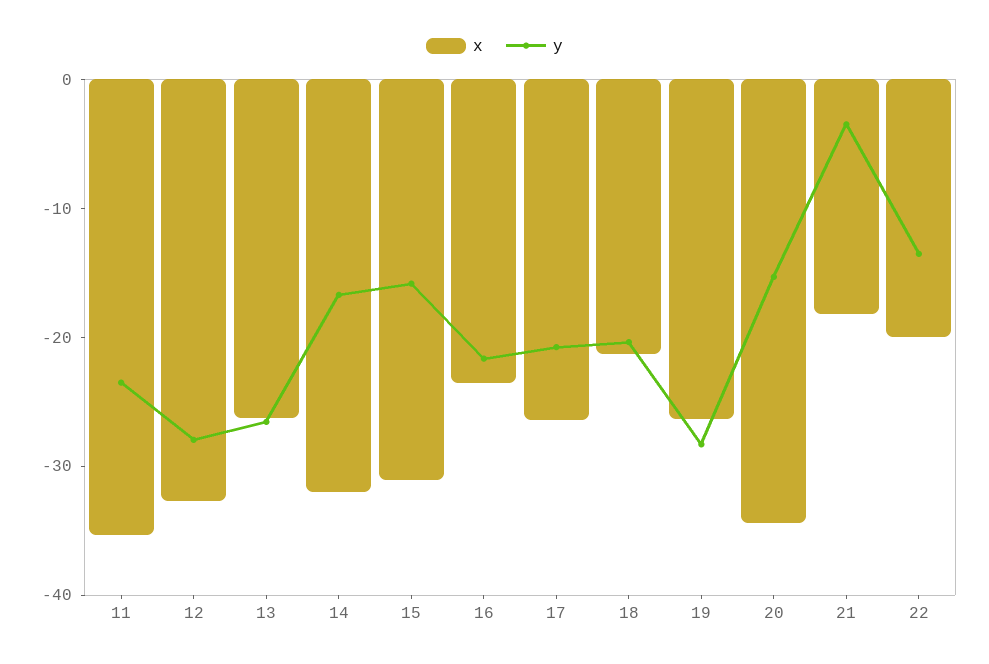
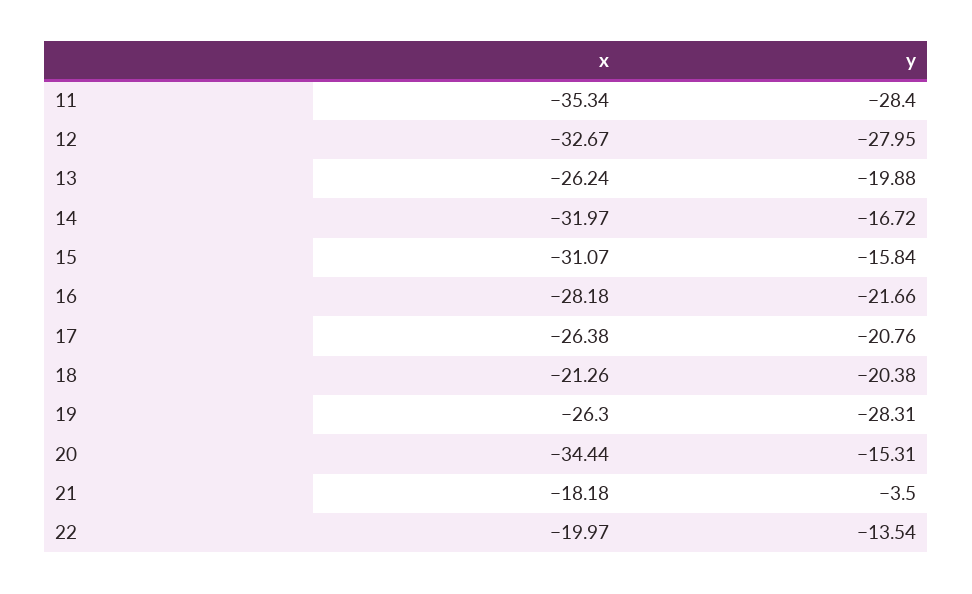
  {
    "x": {
      "11": -35.34,
      "12": -32.67,
      "13": -26.24,
      "14": -31.97,
      "15": -31.07,
-     "16": -24,
+     "16": -28.18,
      "17": -26.38,
      "18": -21.26,
      "19": -26.3,
      "20": -34.44,
      "21": -18.18,
      "22": -19.97
    },
    "y": {
-     "11": -24,
+     "11": -28.4,
      "12": -27.95,
-     "13": -26,
+     "13": -19.88,
      "14": -16.72,
      "15": -15.84,
      "16": -21.66,
      "17": -20.76,
      "18": -20.38,
      "19": -28.31,
      "20": -15.31,
      "21": -3.5,
      "22": -13.54
    }
  }

